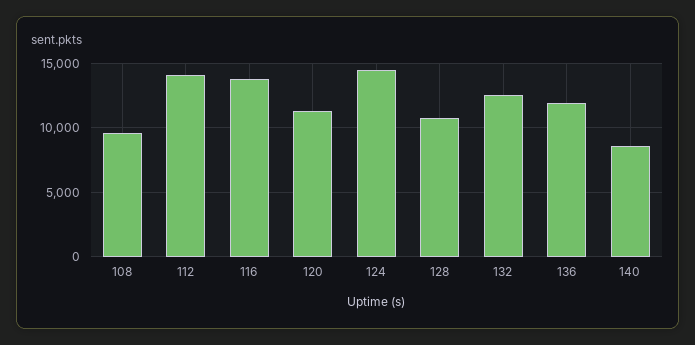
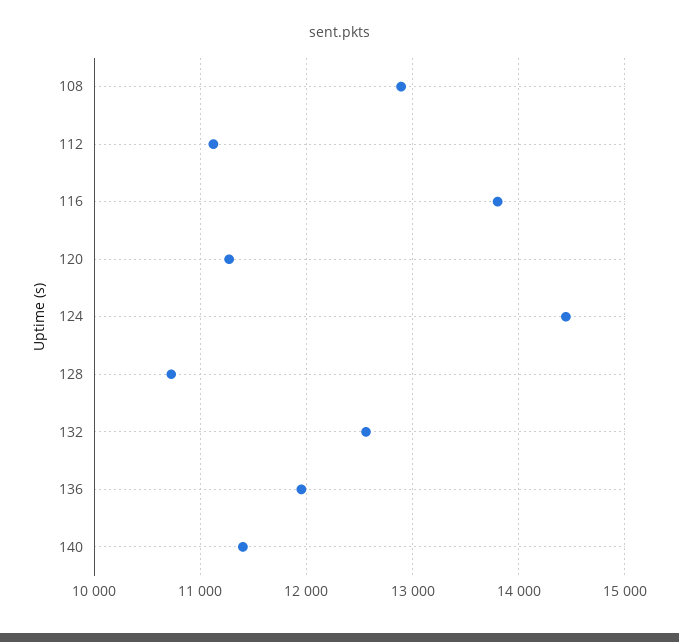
  {
-   "108": 9500,
+   "108": 12900,
-   "112": 14000,
+   "112": 11100,
    "116": 13800,
    "120": 11300,
    "124": 14400,
    "128": 10700,
    "132": 12600,
    "136": 12000,
-   "140": 8500
+   "140": 11400
  }

